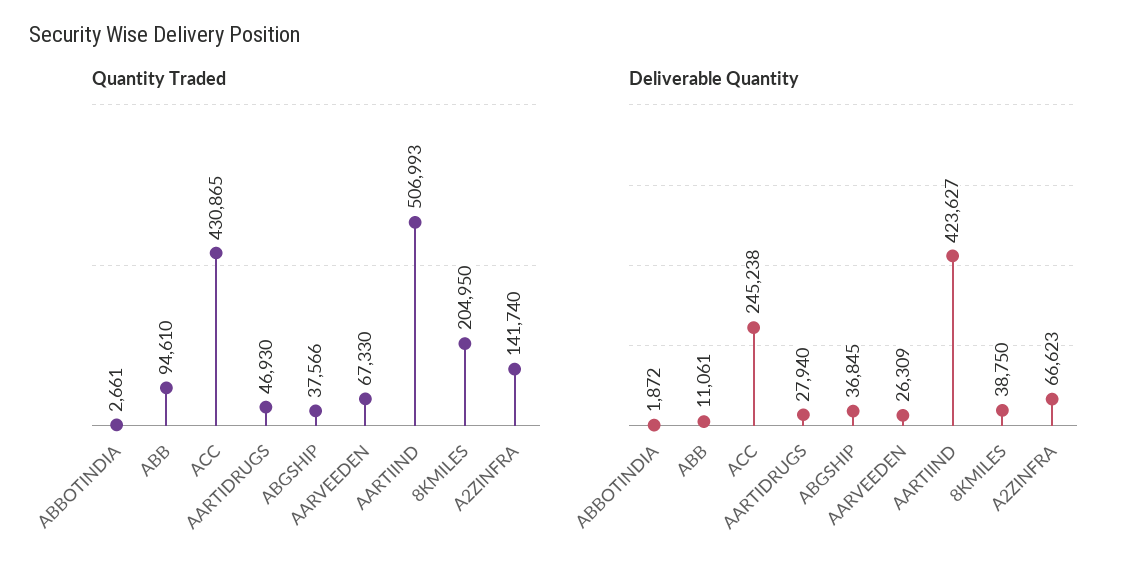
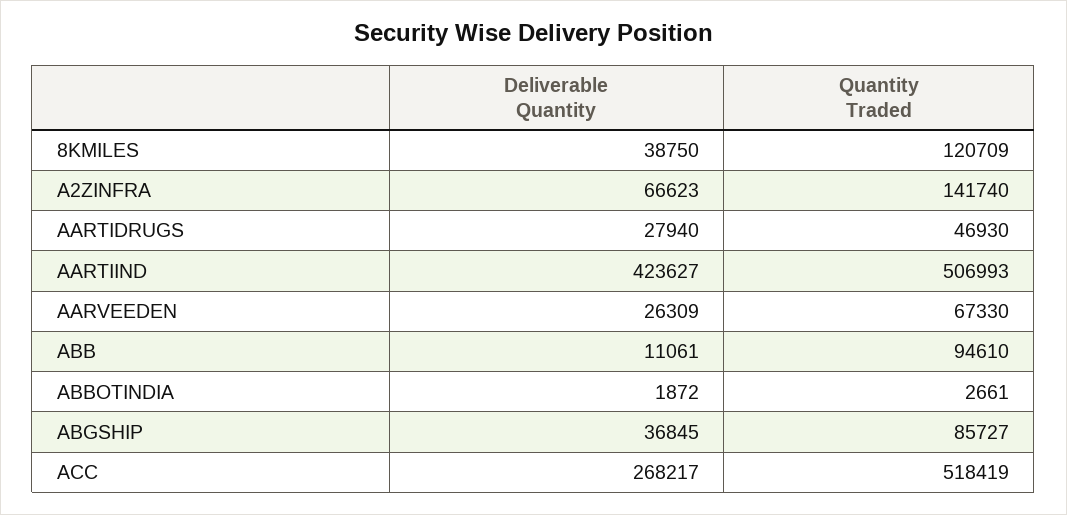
  {
    "Quantity Traded": {
      "ABBOTINDIA": 2661,
      "ABB": 94610,
-     "ACC": 430865,
+     "ACC": 518419,
      "AARTIDRUGS": 46930,
-     "ABGSHIP": 37566,
+     "ABGSHIP": 85727,
      "AARVEEDEN": 67330,
      "AARTIIND": 506993,
-     "8KMILES": 204950,
+     "8KMILES": 120709,
      "A2ZINFRA": 141740
    },
    "Deliverable Quantity": {
      "ABBOTINDIA": 1872,
      "ABB": 11061,
-     "ACC": 245238,
+     "ACC": 268217,
      "AARTIDRUGS": 27940,
      "ABGSHIP": 36845,
      "AARVEEDEN": 26309,
      "AARTIIND": 423627,
      "8KMILES": 38750,
      "A2ZINFRA": 66623
    }
  }

